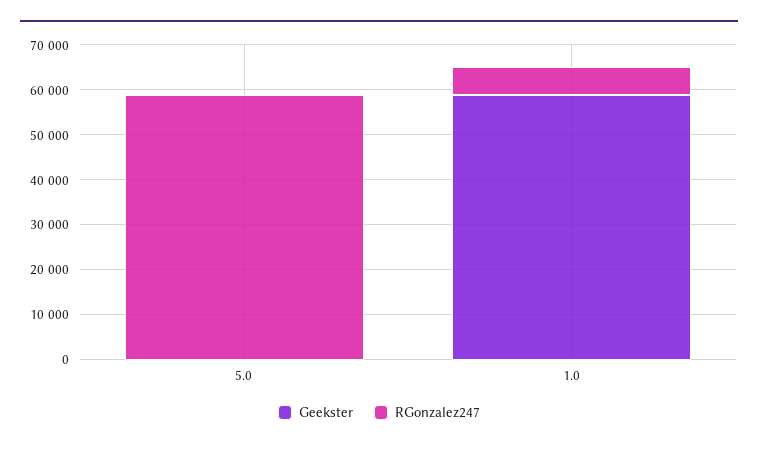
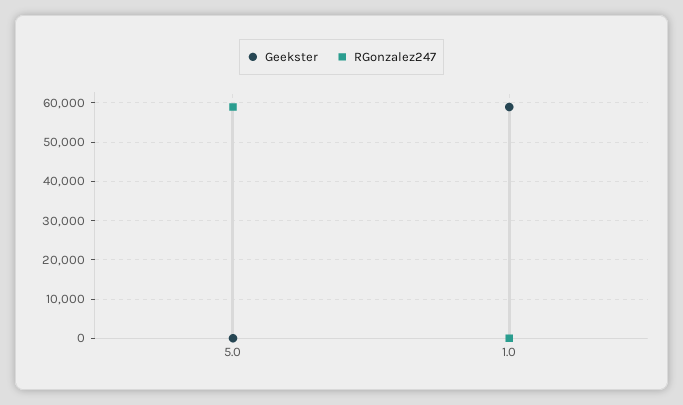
  {
    "Geekster": {
      "5.0": 0,
      "1.0": 58000
    },
    "RGonzalez247": {
      "5.0": 58000,
-     "1.0": 6000
+     "1.0": 0
    }
  }

